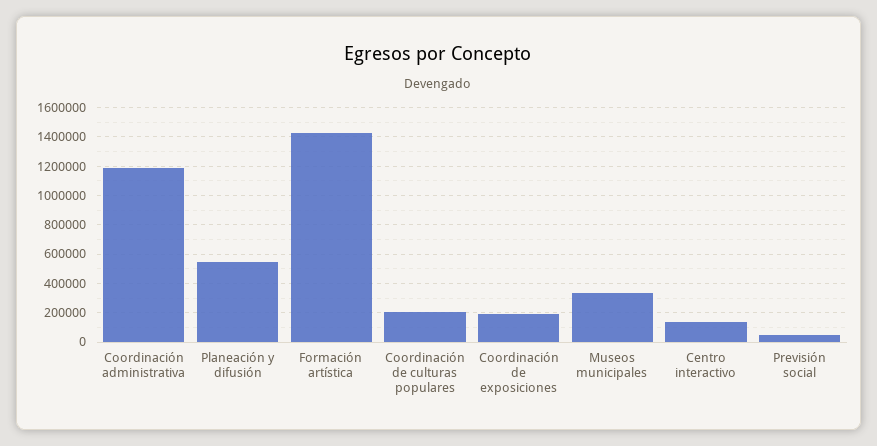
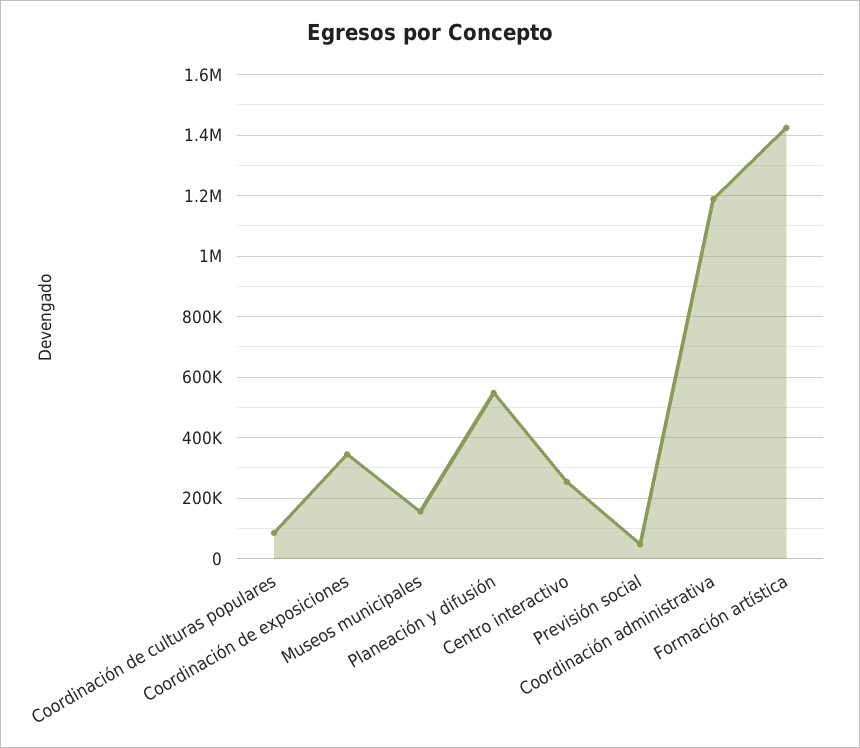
  {
    "Coordinación administrativa": 1180000,
    "Planeación y difusión": 540000,
    "Formación artística": 1420000,
-   "Coordinación de culturas populares": 200000,
+   "Coordinación de culturas populares": 80000,
-   "Coordinación de exposiciones": 200000,
+   "Coordinación de exposiciones": 340000,
-   "Museos municipales": 350000,
+   "Museos municipales": 160000,
-   "Centro interactivo": 150000,
+   "Centro interactivo": 260000,
    "Previsión social": 40000
  }

